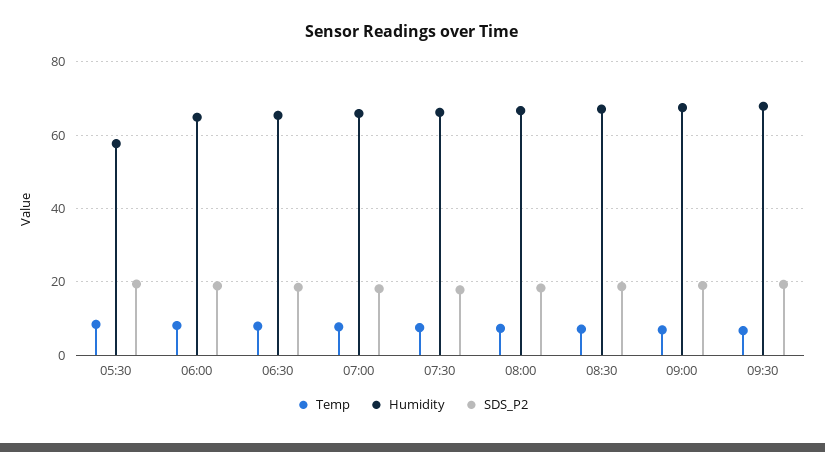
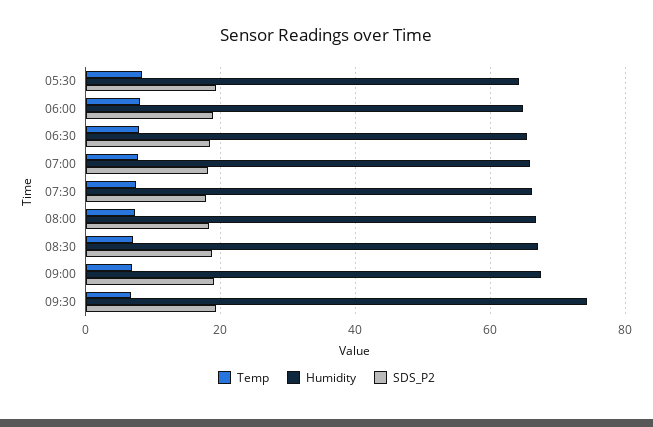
  {
    "Temp": {
      "05:30": 8,
      "06:00": 8,
      "06:30": 8,
      "07:00": 8,
      "07:30": 8,
      "08:00": 8,
      "08:30": 8,
      "09:00": 6,
      "09:30": 6
    },
    "Humidity": {
-     "05:30": 58,
+     "05:30": 64,
      "06:00": 64,
      "06:30": 66,
      "07:00": 66,
      "07:30": 66,
      "08:00": 66,
      "08:30": 68,
      "09:00": 68,
-     "09:30": 68
+     "09:30": 74
    },
    "SDS_P2": {
      "05:30": 20,
      "06:00": 18,
      "06:30": 18,
      "07:00": 18,
      "07:30": 18,
      "08:00": 18,
      "08:30": 18,
      "09:00": 20,
      "09:30": 20
    }
  }

